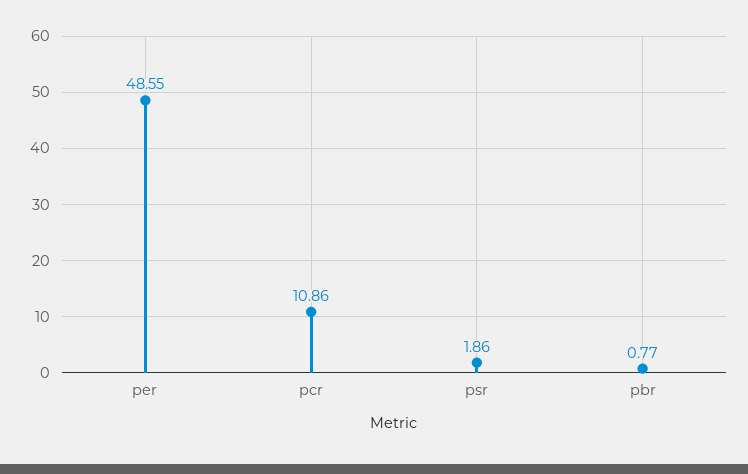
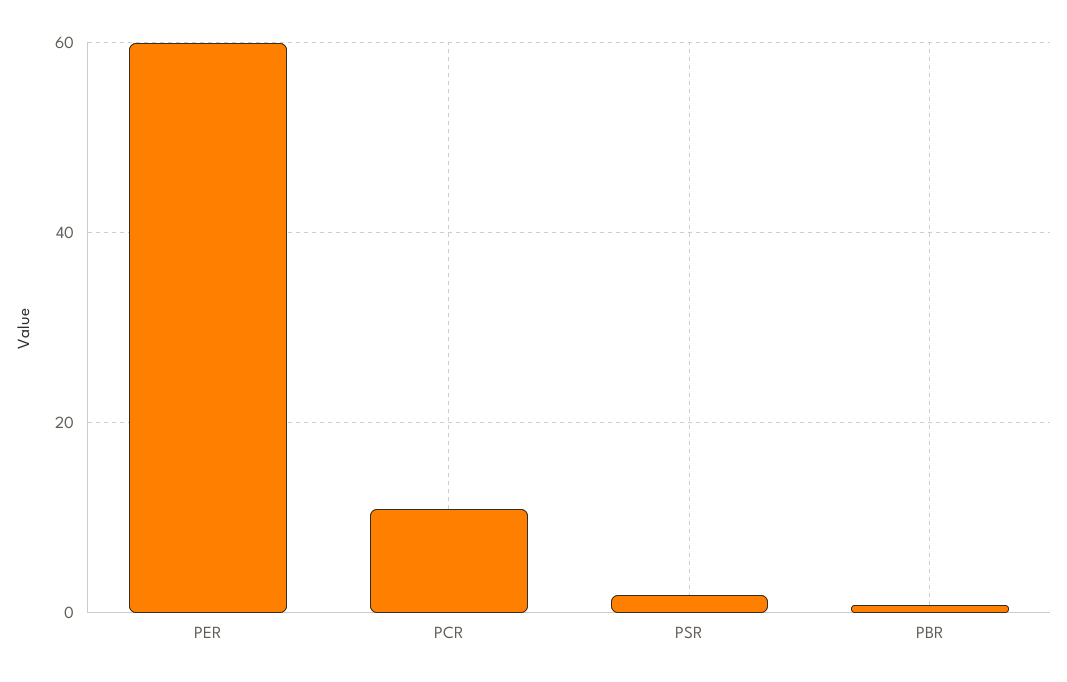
  {
-   "per": 48.55,
+   "per": 60,
    "pcr": 10.86,
    "psr": 1.86,
    "pbr": 0.77
  }

